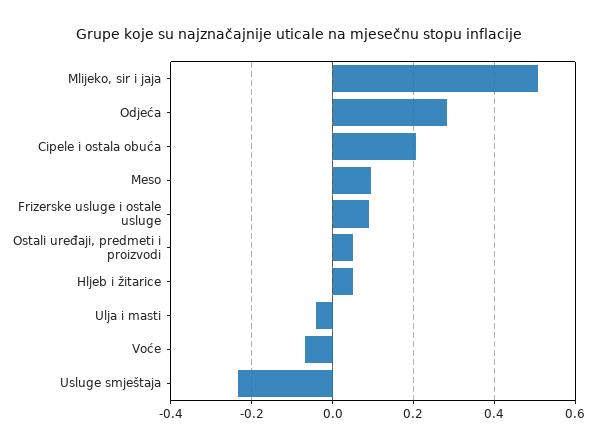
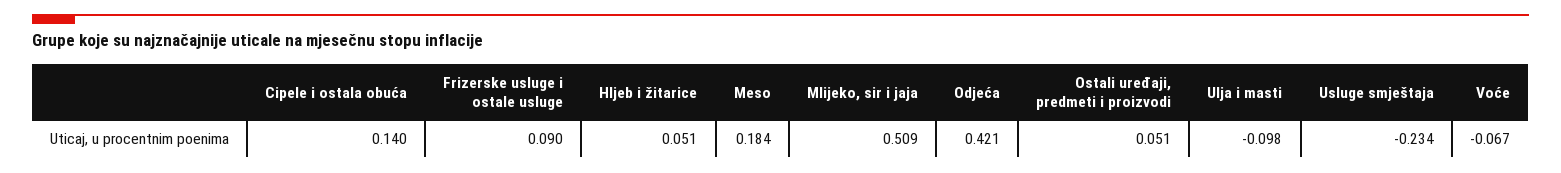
  {
    "Mlijeko, sir i jaja": 0.509,
-   "Odjeća": 0.28,
+   "Odjeća": 0.421,
-   "Cipele i ostala obuća": 0.2,
+   "Cipele i ostala obuća": 0.14,
-   "Meso": 0.1,
+   "Meso": 0.184,
    "Frizerske usluge i ostale usluge": 0.09,
    "Ostali uređaji, predmeti i proizvodi": 0.051,
    "Hljeb i žitarice": 0.051,
-   "Ulja i masti": -0.04,
+   "Ulja i masti": -0.098,
    "Voće": -0.067,
    "Usluge smještaja": -0.234
  }

